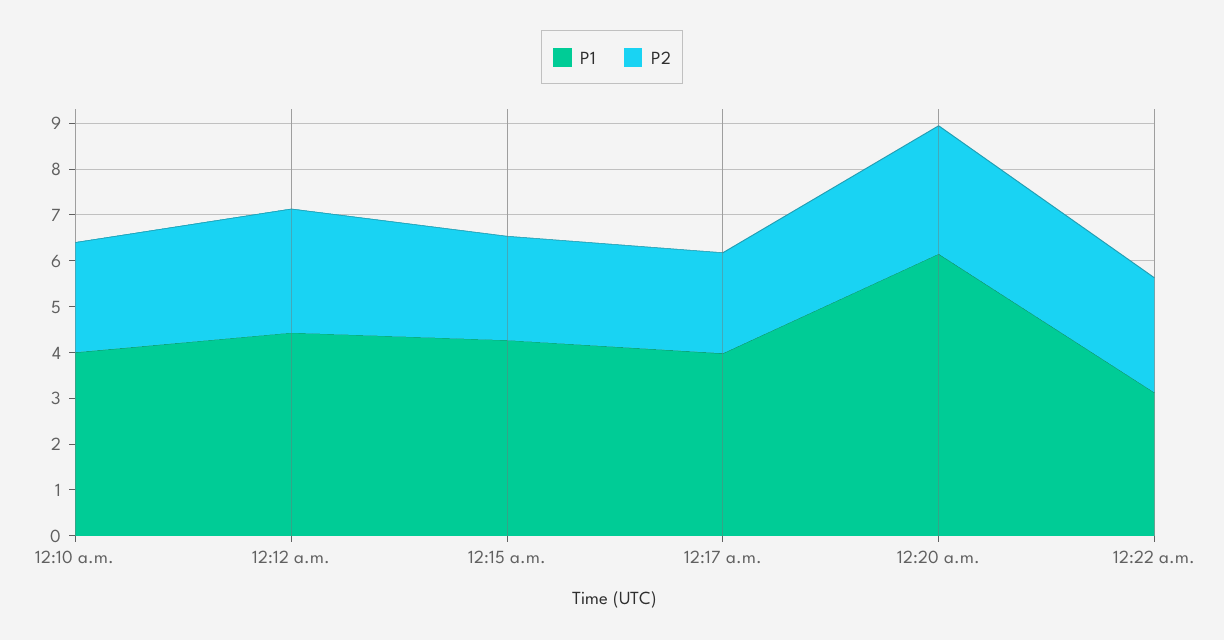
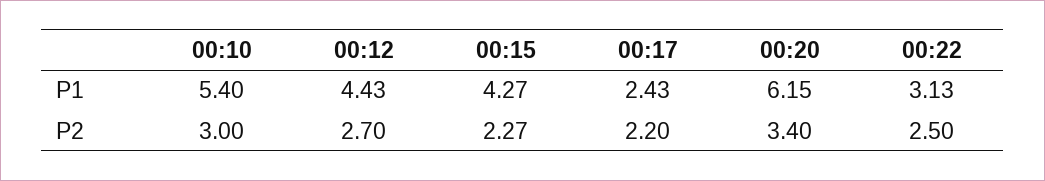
  {
    "P1": {
-     "12:10 a.m.": 4,
+     "12:10 a.m.": 5.4,
      "12:12 a.m.": 4.43,
      "12:15 a.m.": 4.27,
-     "12:17 a.m.": 4,
+     "12:17 a.m.": 2.43,
      "12:20 a.m.": 6.15,
      "12:22 a.m.": 3.13
    },
    "P2": {
-     "12:10 a.m.": 2.4,
+     "12:10 a.m.": 3,
      "12:12 a.m.": 2.7,
      "12:15 a.m.": 2.27,
      "12:17 a.m.": 2.2,
-     "12:20 a.m.": 2.8,
+     "12:20 a.m.": 3.4,
      "12:22 a.m.": 2.5
    }
  }

